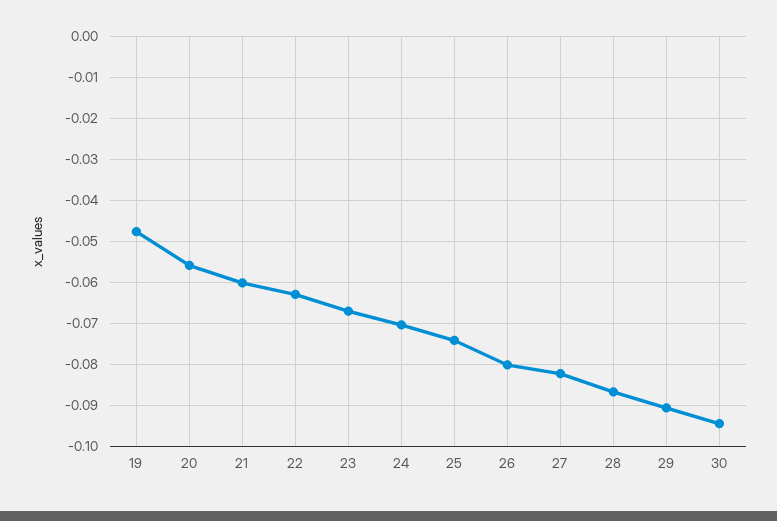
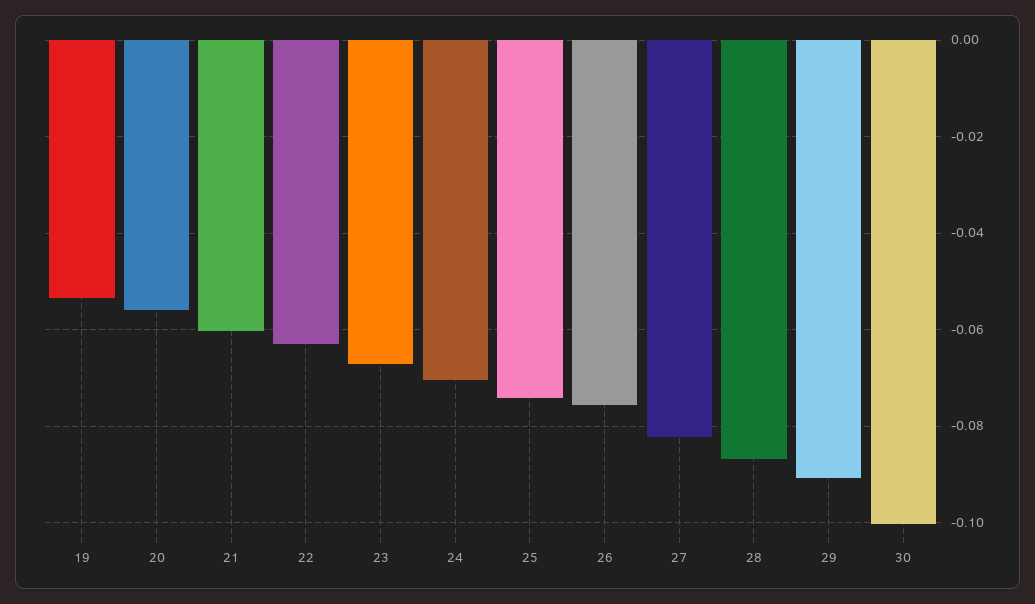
  {
-   "19": -0.048,
+   "19": -0.054,
    "20": -0.056,
    "21": -0.06,
    "22": -0.064,
    "23": -0.068,
    "24": -0.07,
    "25": -0.074,
-   "26": -0.08,
+   "26": -0.076,
    "27": -0.082,
    "28": -0.086,
    "29": -0.09,
-   "30": -0.094
+   "30": -0.1
  }

